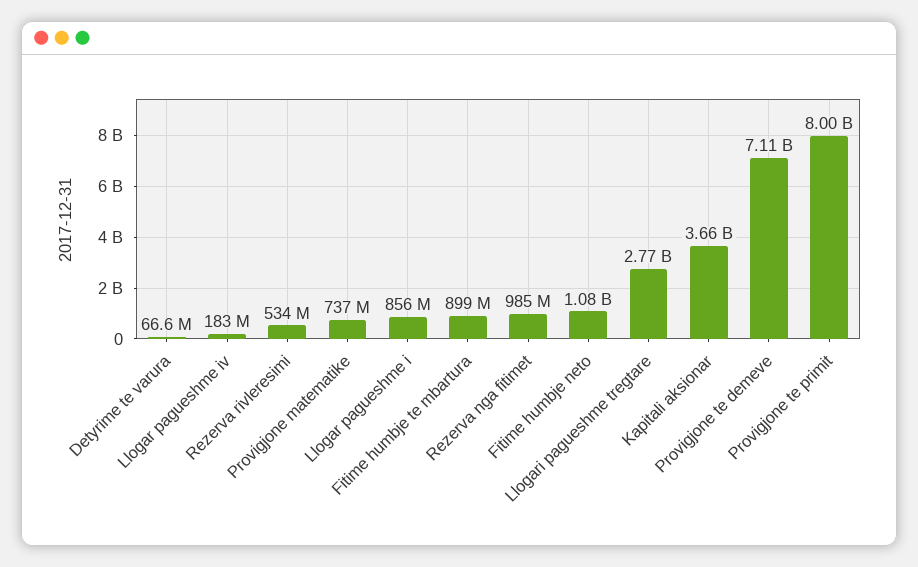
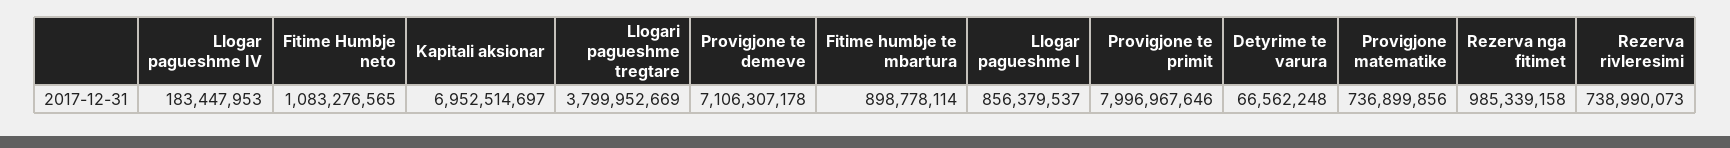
  {
    "Detyrime te varura": 66562248,
    "Llogar pagueshme iv": 183447953,
-   "Rezerva rivleresimi": 534000000,
+   "Rezerva rivleresimi": 738990073,
    "Provigjone matematike": 736899856,
    "Llogar pagueshme i": 856379537,
    "Fitime humbje te mbartura": 898778114,
    "Rezerva nga fitimet": 985339158,
    "Fitime humbje neto": 1083276565,
-   "Llogari pagueshme tregtare": 2770000000,
+   "Llogari pagueshme tregtare": 3799952669,
-   "Kapitali aksionar": 3660000000,
+   "Kapitali aksionar": 6952514697,
    "Provigjone te demeve": 7106307178,
    "Provigjone te primit": 7996967646
  }

